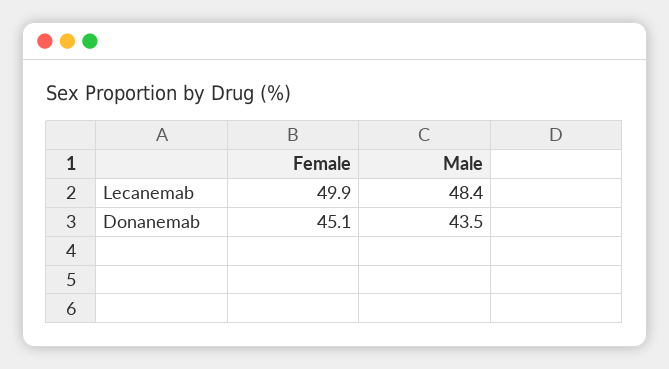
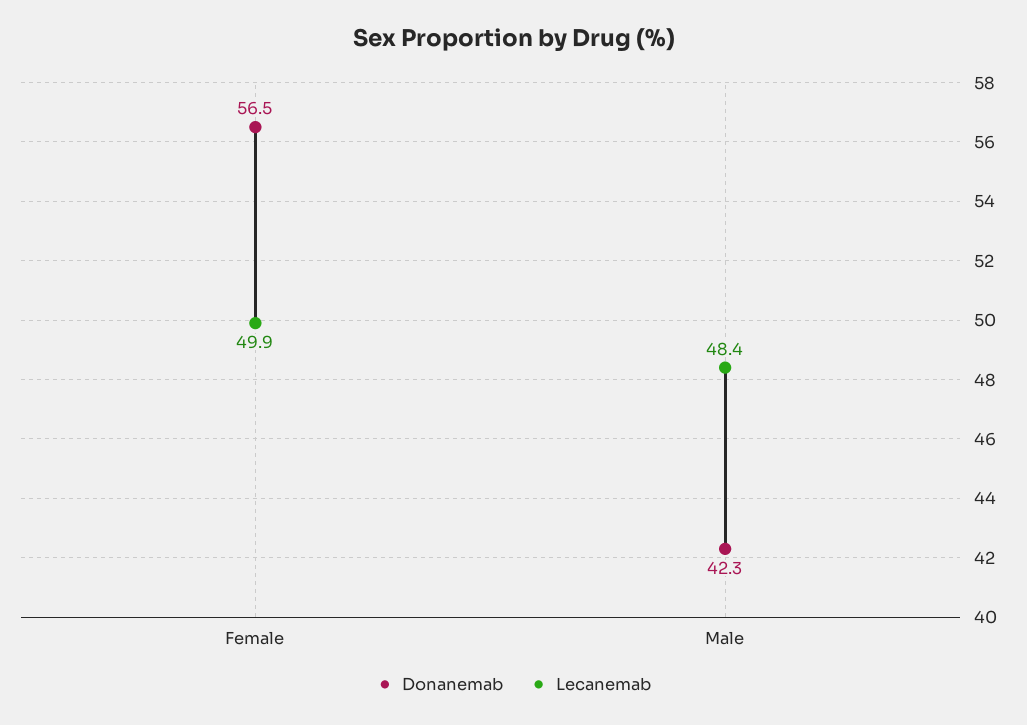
  {
    "Lecanemab": {
      "Female": 49.9,
      "Male": 48.4
    },
    "Donanemab": {
-     "Female": 45.1,
+     "Female": 56.5,
-     "Male": 43.5
+     "Male": 42.3
    }
  }

